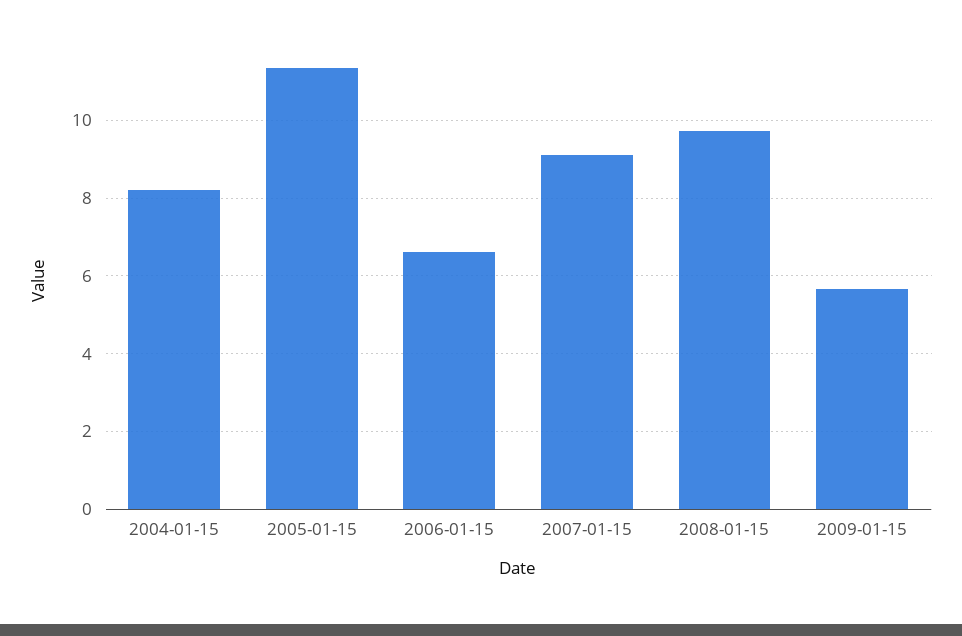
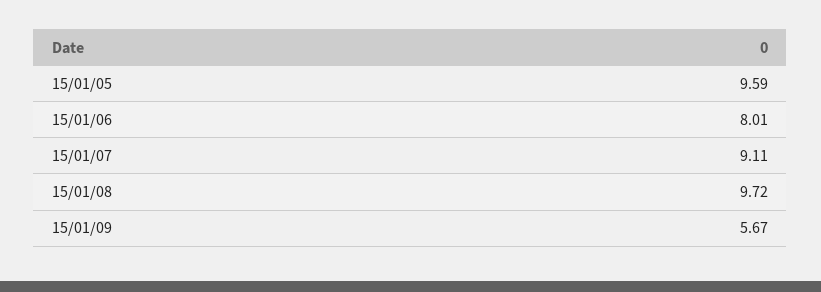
  {
-   "2004-01-15": 8.2,
-   "2005-01-15": 11.4,
+   "2005-01-15": 9.59,
-   "2006-01-15": 6.6,
+   "2006-01-15": 8.01,
    "2007-01-15": 9.11,
    "2008-01-15": 9.72,
    "2009-01-15": 5.67
  }

